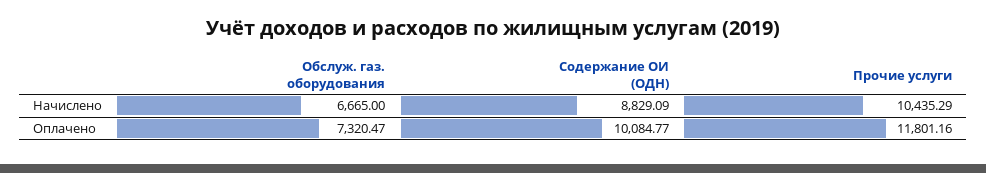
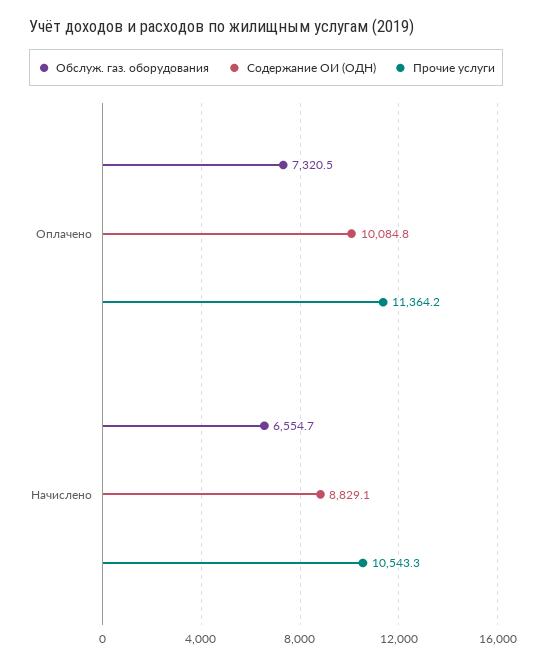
  {
    "Обслуж. газ. оборудования": {
-     "Начислено": 6665,
+     "Начислено": 6554.7,
      "Оплачено": 7320.47
    },
    "Содержание ОИ (ОДН)": {
      "Начислено": 8829.09,
      "Оплачено": 10084.77
    },
    "Прочие услуги": {
-     "Начислено": 10435.29,
+     "Начислено": 10543.3,
-     "Оплачено": 11801.16
+     "Оплачено": 11364.2
    }
  }

